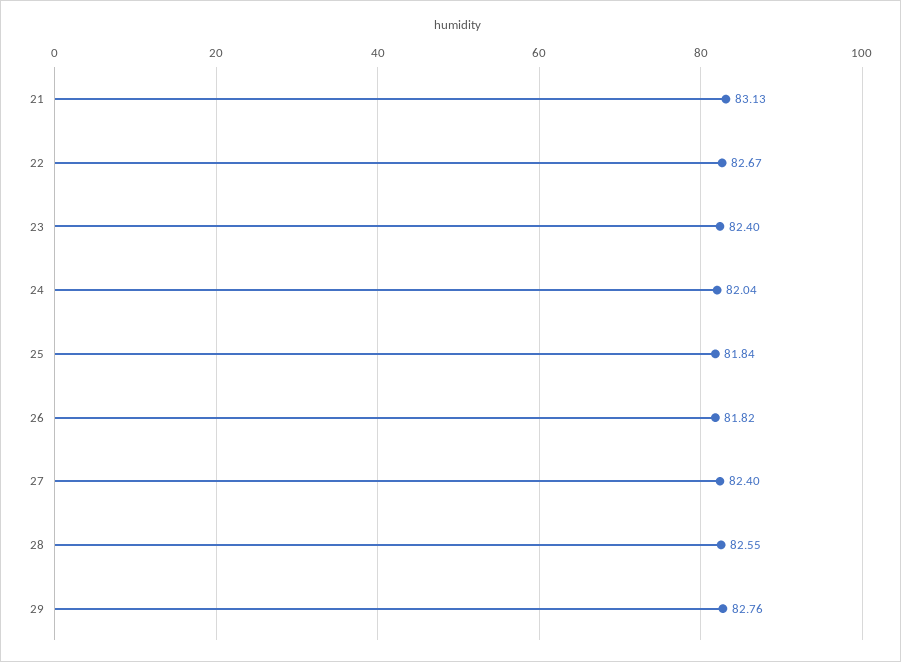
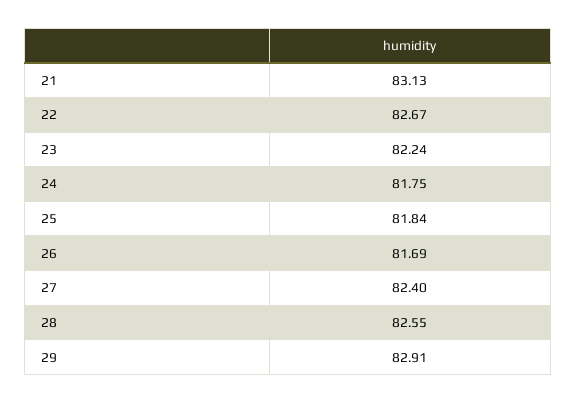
  {
    "21": 83.13,
    "22": 82.67,
-   "23": 82.4,
+   "23": 82.24,
-   "24": 82.04,
+   "24": 81.75,
    "25": 81.84,
-   "26": 81.82,
+   "26": 81.69,
    "27": 82.4,
    "28": 82.55,
-   "29": 82.76
+   "29": 82.91
  }

